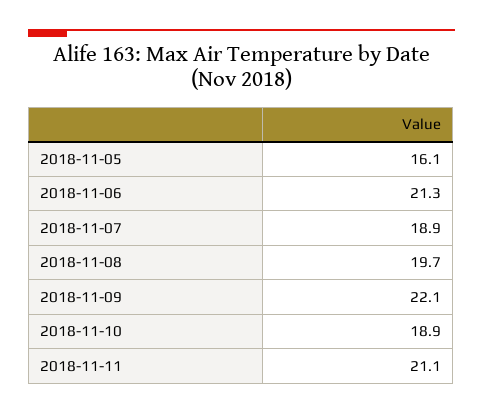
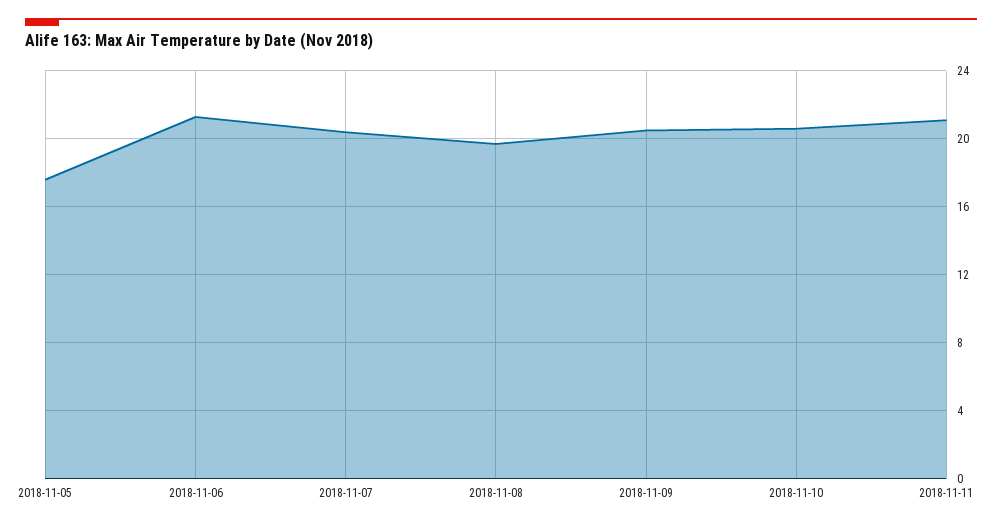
  {
-   "2018-11-05": 16.1,
+   "2018-11-05": 17.5,
    "2018-11-06": 21.3,
-   "2018-11-07": 18.9,
+   "2018-11-07": 20.5,
    "2018-11-08": 19.7,
-   "2018-11-09": 22.1,
+   "2018-11-09": 20.5,
-   "2018-11-10": 18.9,
+   "2018-11-10": 20.5,
    "2018-11-11": 21.1
  }

